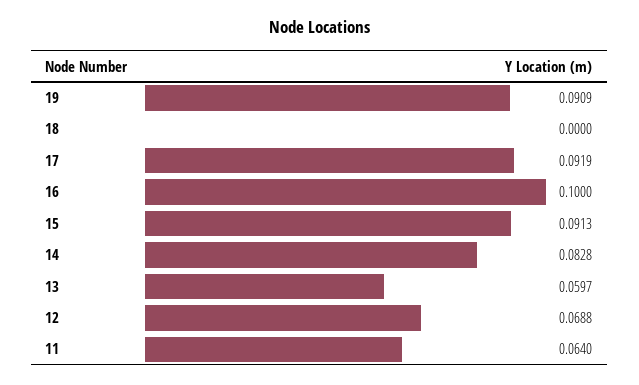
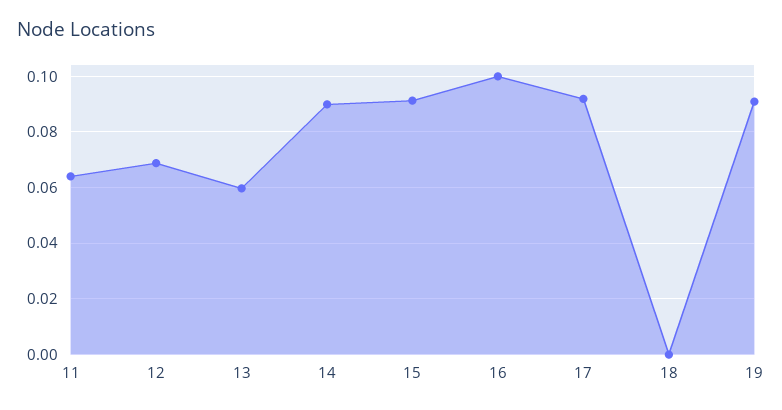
  {
    "19": 0.0909,
    "18": 0,
    "17": 0.0919,
    "16": 0.1,
    "15": 0.0913,
-   "14": 0.0828,
+   "14": 0.09,
    "13": 0.0597,
    "12": 0.0688,
    "11": 0.064
  }

